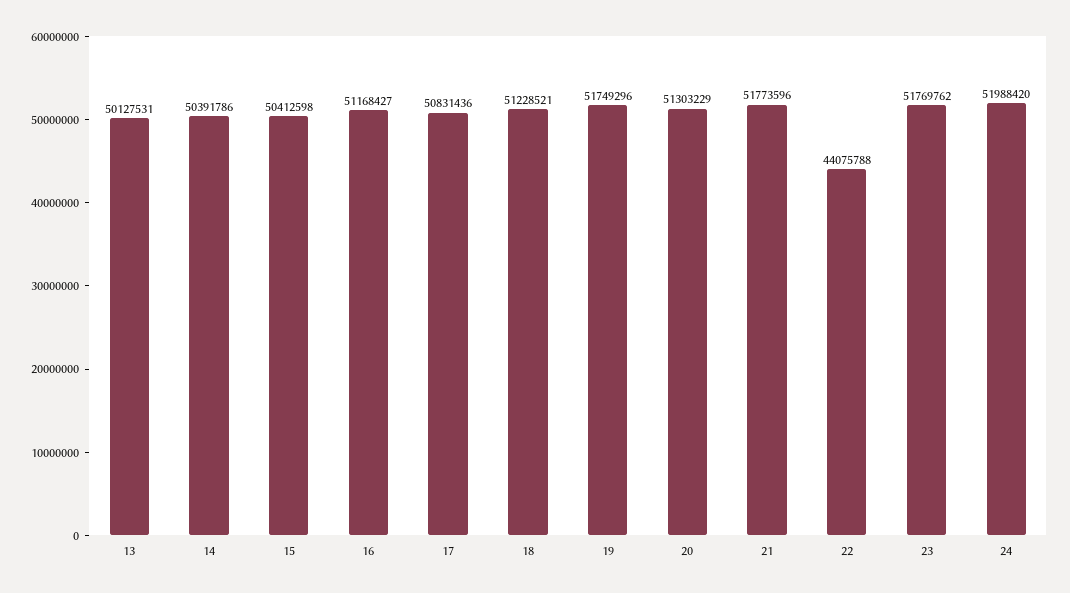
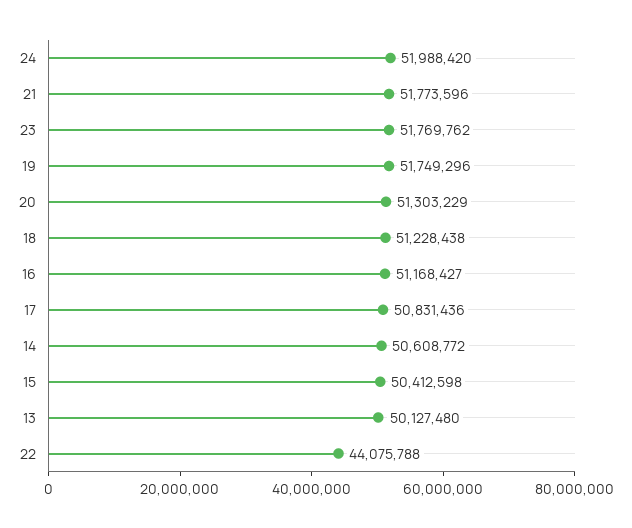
  {
-   "13": 50127531,
+   "13": 50127480,
-   "14": 50391786,
+   "14": 50608772,
    "15": 50412598,
    "16": 51168427,
    "17": 50831436,
-   "18": 51228521,
+   "18": 51228438,
    "19": 51749296,
    "20": 51303229,
    "21": 51773596,
    "22": 44075788,
    "23": 51769762,
    "24": 51988420
  }

